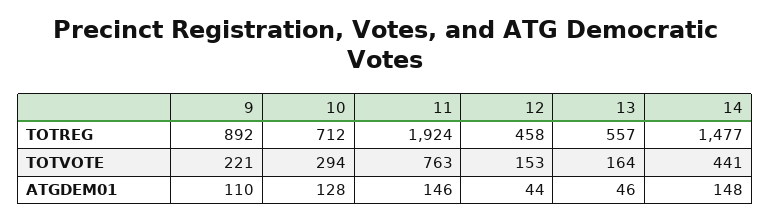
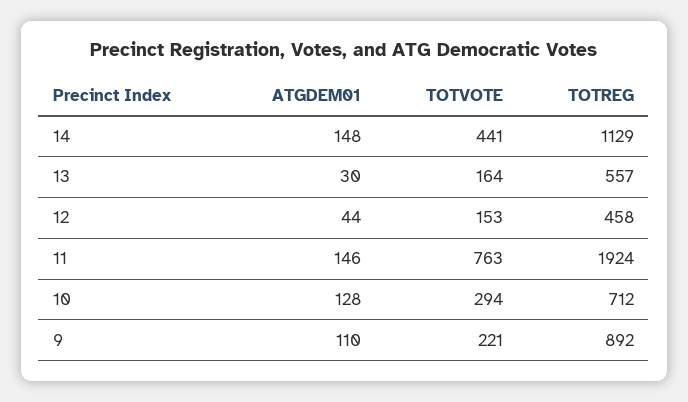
  {
    "9": {
      "TOTREG": 892,
      "TOTVOTE": 221,
      "ATGDEM01": 110
    },
    "10": {
      "TOTREG": 712,
      "TOTVOTE": 294,
      "ATGDEM01": 128
    },
    "11": {
      "TOTREG": 1924,
      "TOTVOTE": 763,
      "ATGDEM01": 146
    },
    "12": {
      "TOTREG": 458,
      "TOTVOTE": 153,
      "ATGDEM01": 44
    },
    "13": {
      "TOTREG": 557,
      "TOTVOTE": 164,
-     "ATGDEM01": 46
+     "ATGDEM01": 30
    },
    "14": {
-     "TOTREG": 1477,
+     "TOTREG": 1129,
      "TOTVOTE": 441,
      "ATGDEM01": 148
    }
  }

